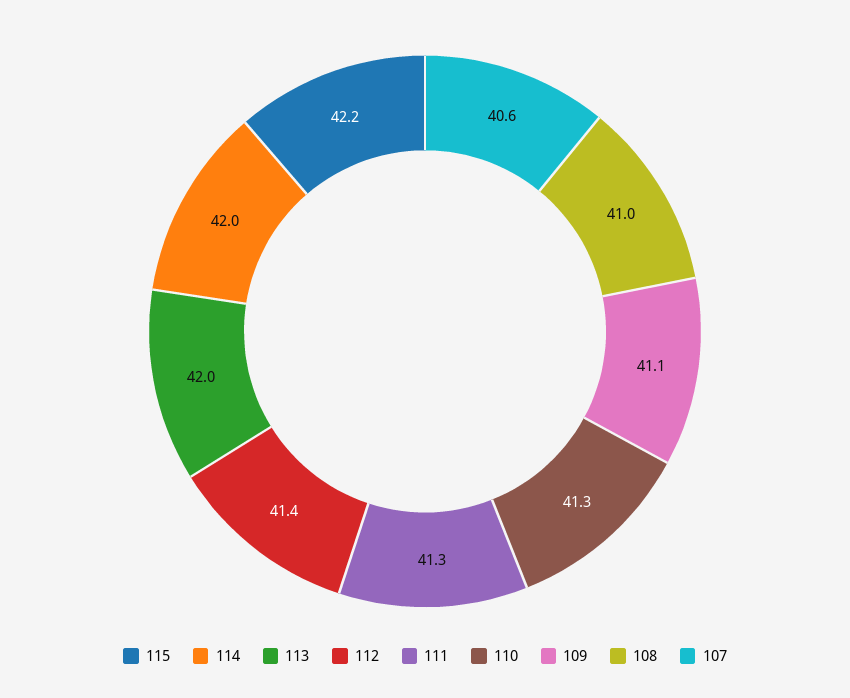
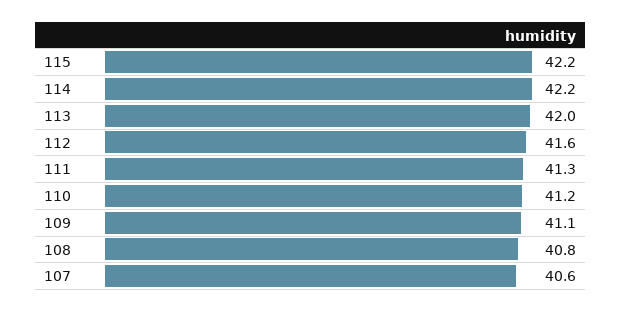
  {
    "115": 42.2,
-   "114": 42,
+   "114": 42.2,
    "113": 42,
-   "112": 41.4,
+   "112": 41.6,
    "111": 41.3,
-   "110": 41.3,
+   "110": 41.2,
    "109": 41.1,
-   "108": 41,
+   "108": 40.8,
    "107": 40.6
  }

